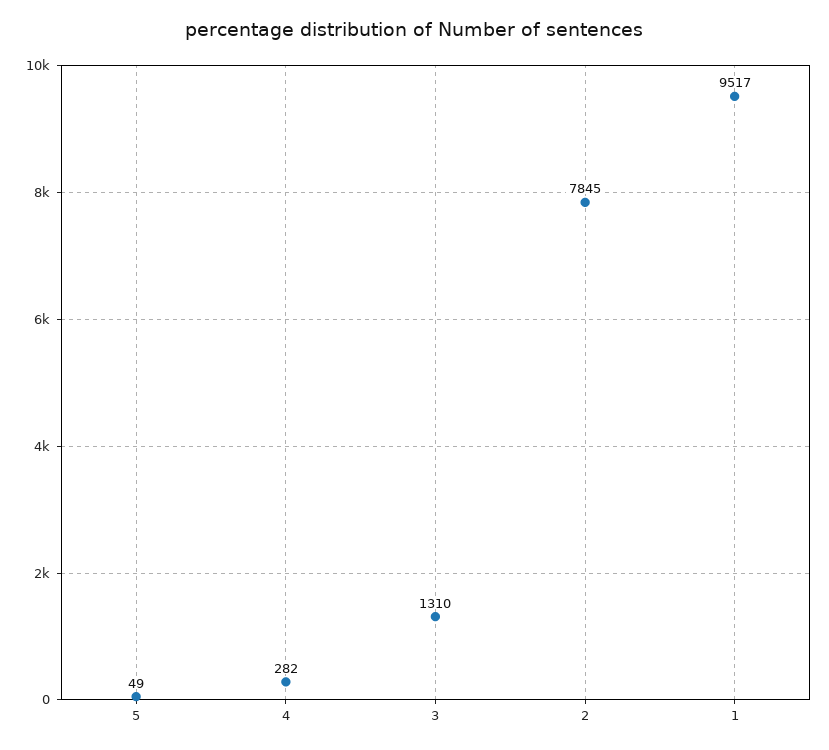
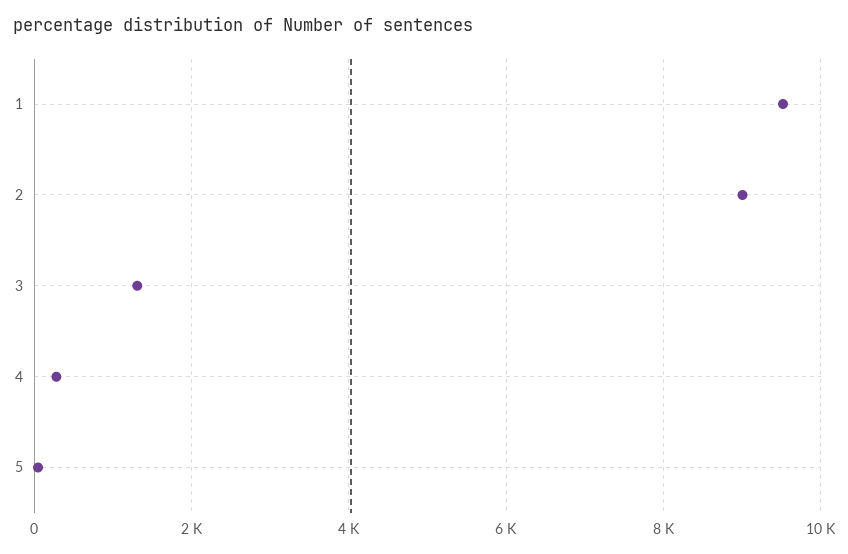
  {
    "5": 49,
    "4": 282,
    "3": 1310,
-   "2": 7845,
+   "2": 9000,
    "1": 9517
  }

